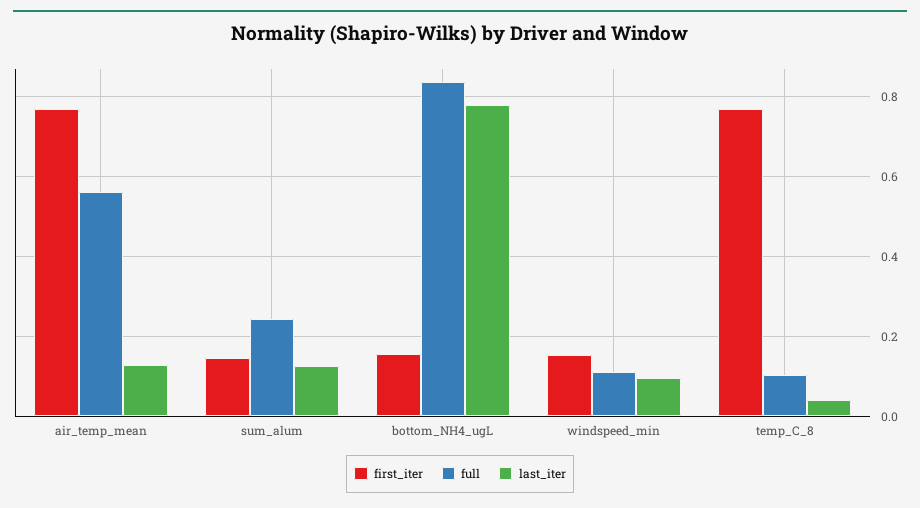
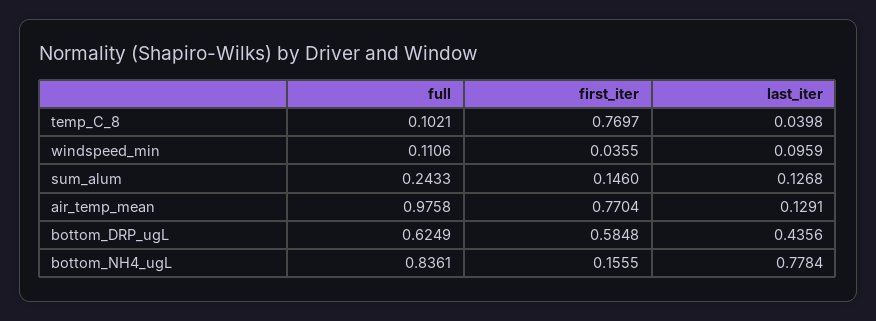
  {
    "first_iter": {
      "air_temp_mean": 0.7704,
      "sum_alum": 0.146,
      "bottom_NH4_ugL": 0.1555,
-     "windspeed_min": 0.16,
+     "windspeed_min": 0.0355,
-     "temp_C_8": 0.7697
+     "temp_C_8": 0.7697,
+     "bottom_DRP_ugL": 0.5848
    },
    "full": {
-     "air_temp_mean": 0.56,
+     "air_temp_mean": 0.9758,
      "sum_alum": 0.2433,
      "bottom_NH4_ugL": 0.8361,
      "windspeed_min": 0.1106,
-     "temp_C_8": 0.1021
+     "temp_C_8": 0.1021,
+     "bottom_DRP_ugL": 0.6249
    },
    "last_iter": {
      "air_temp_mean": 0.1291,
      "sum_alum": 0.1268,
      "bottom_NH4_ugL": 0.7784,
      "windspeed_min": 0.0959,
-     "temp_C_8": 0.0398
+     "temp_C_8": 0.0398,
+     "bottom_DRP_ugL": 0.4356
    }
  }

